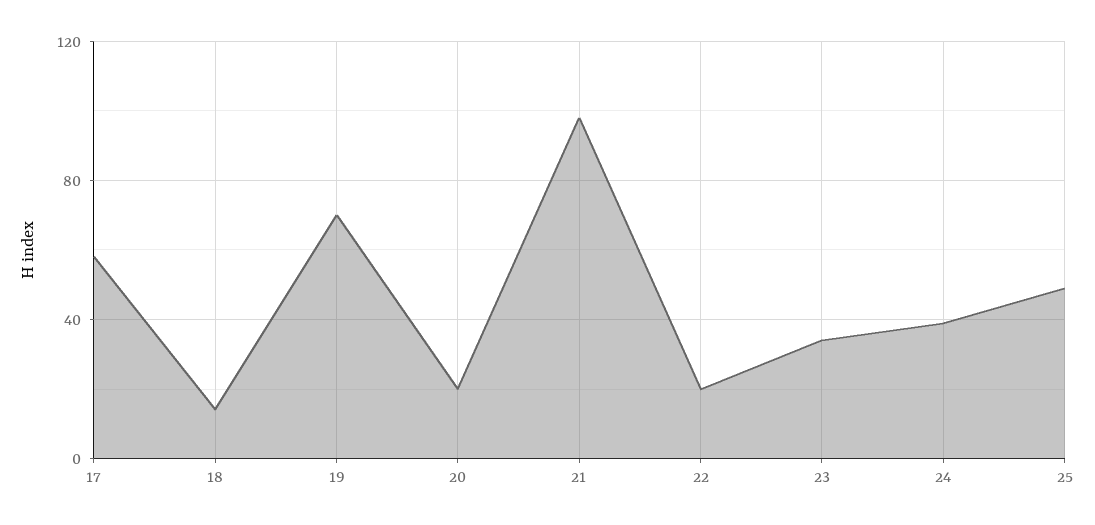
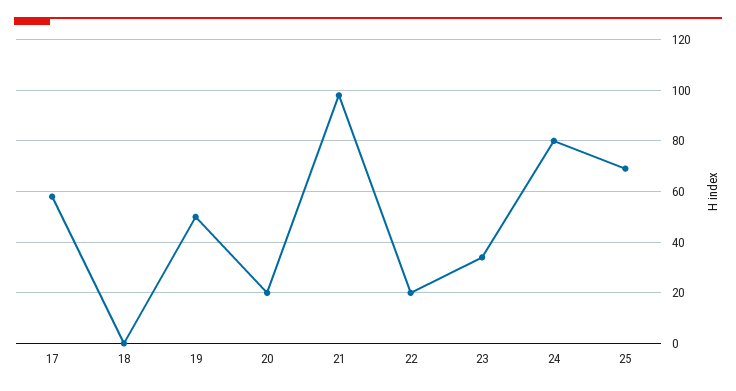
  {
    "17": 60,
-   "18": 15,
+   "18": 0,
-   "19": 70,
+   "19": 50,
    "20": 20,
    "21": 100,
    "22": 20,
    "23": 35,
-   "24": 40,
+   "24": 80,
-   "25": 50
+   "25": 70
  }

